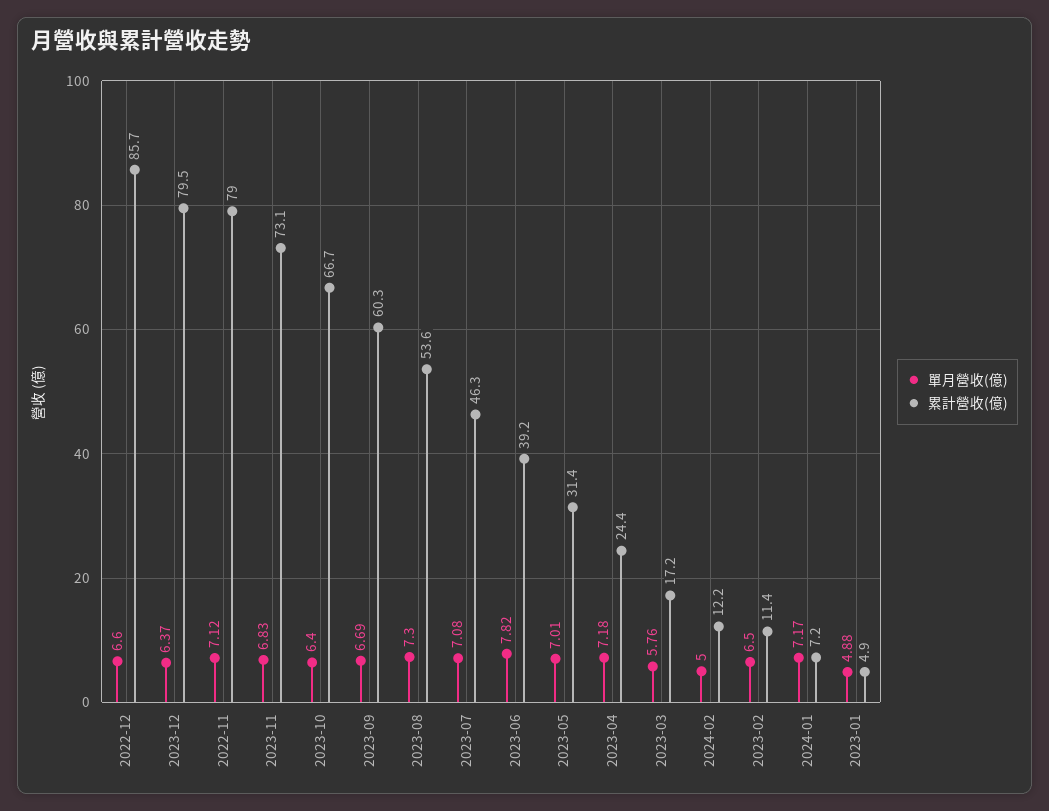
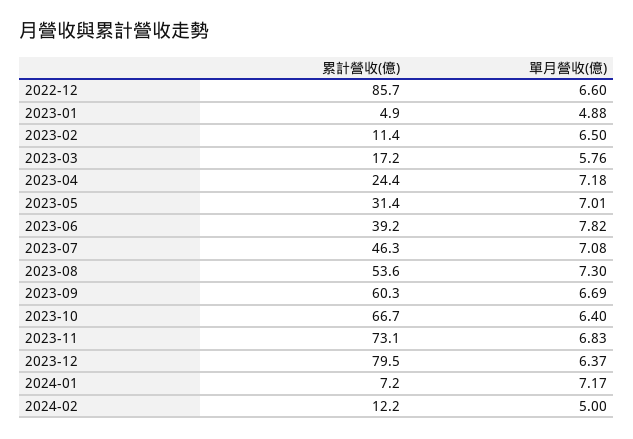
  {
    "單月營收(億)": {
      "2022-12": 6.6,
      "2023-12": 6.37,
-     "2022-11": 7.12,
      "2023-11": 6.83,
      "2023-10": 6.4,
      "2023-09": 6.69,
      "2023-08": 7.3,
      "2023-07": 7.08,
      "2023-06": 7.82,
      "2023-05": 7.01,
      "2023-04": 7.18,
      "2023-03": 5.76,
      "2024-02": 5,
      "2023-02": 6.5,
      "2024-01": 7.17,
      "2023-01": 4.88
    },
    "累計營收(億)": {
      "2022-12": 85.7,
      "2023-12": 79.5,
-     "2022-11": 79,
      "2023-11": 73.1,
      "2023-10": 66.7,
      "2023-09": 60.3,
      "2023-08": 53.6,
      "2023-07": 46.3,
      "2023-06": 39.2,
      "2023-05": 31.4,
      "2023-04": 24.4,
      "2023-03": 17.2,
      "2024-02": 12.2,
      "2023-02": 11.4,
      "2024-01": 7.2,
      "2023-01": 4.9
    }
  }

